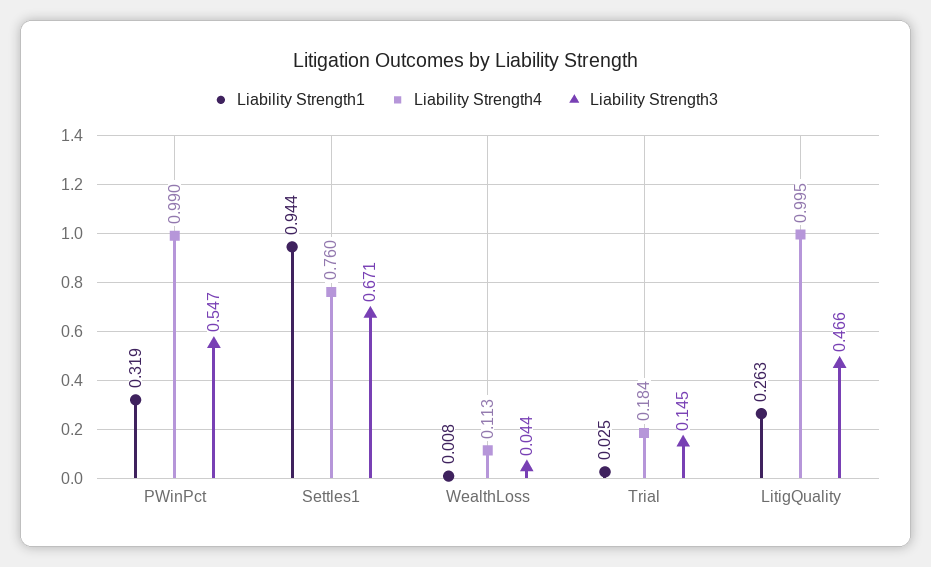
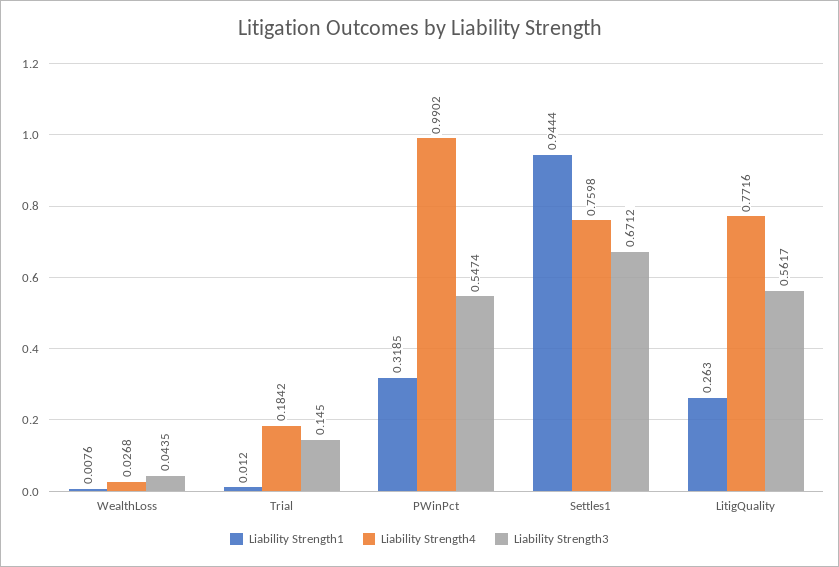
  {
    "Liability Strength1": {
      "PWinPct": 0.3185,
      "Settles1": 0.9444,
      "WealthLoss": 0.0076,
-     "Trial": 0.025,
+     "Trial": 0.012,
      "LitigQuality": 0.263
    },
    "Liability Strength4": {
      "PWinPct": 0.9902,
      "Settles1": 0.7598,
-     "WealthLoss": 0.113,
+     "WealthLoss": 0.0268,
      "Trial": 0.1842,
-     "LitigQuality": 0.995
+     "LitigQuality": 0.7716
    },
    "Liability Strength3": {
      "PWinPct": 0.5474,
      "Settles1": 0.6712,
      "WealthLoss": 0.0435,
      "Trial": 0.145,
-     "LitigQuality": 0.466
+     "LitigQuality": 0.5617
    }
  }

